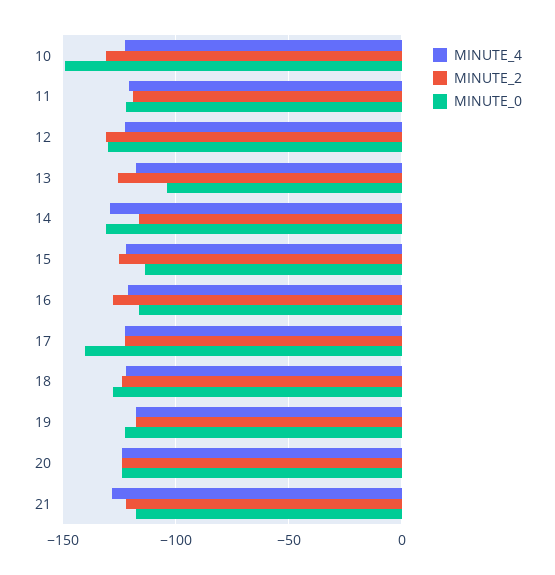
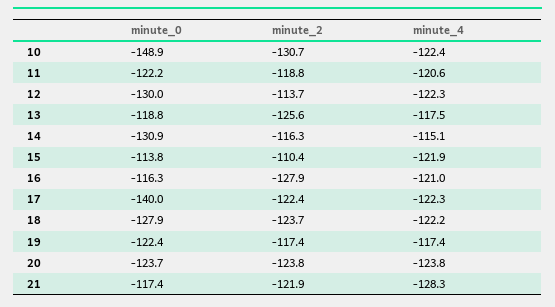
  {
    "MINUTE_4": {
      "10": -122.4,
      "11": -120.6,
      "12": -122.3,
      "13": -117.5,
-     "14": -130,
+     "14": -115.1,
      "15": -121.9,
      "16": -121,
      "17": -122.3,
      "18": -122.2,
      "19": -117.4,
      "20": -123.8,
      "21": -128.3
    },
    "MINUTE_2": {
      "10": -130.7,
      "11": -118.8,
-     "12": -130,
+     "12": -113.7,
      "13": -125.6,
      "14": -116.3,
-     "15": -125,
+     "15": -110.4,
      "16": -127.9,
      "17": -122.4,
      "18": -123.7,
      "19": -117.4,
      "20": -123.8,
      "21": -121.9
    },
    "MINUTE_0": {
      "10": -148.9,
      "11": -122.2,
      "12": -130,
-     "13": -105,
+     "13": -118.8,
      "14": -130.9,
      "15": -113.8,
      "16": -116.3,
      "17": -140,
      "18": -127.9,
      "19": -122.4,
      "20": -123.7,
      "21": -117.4
    }
  }

